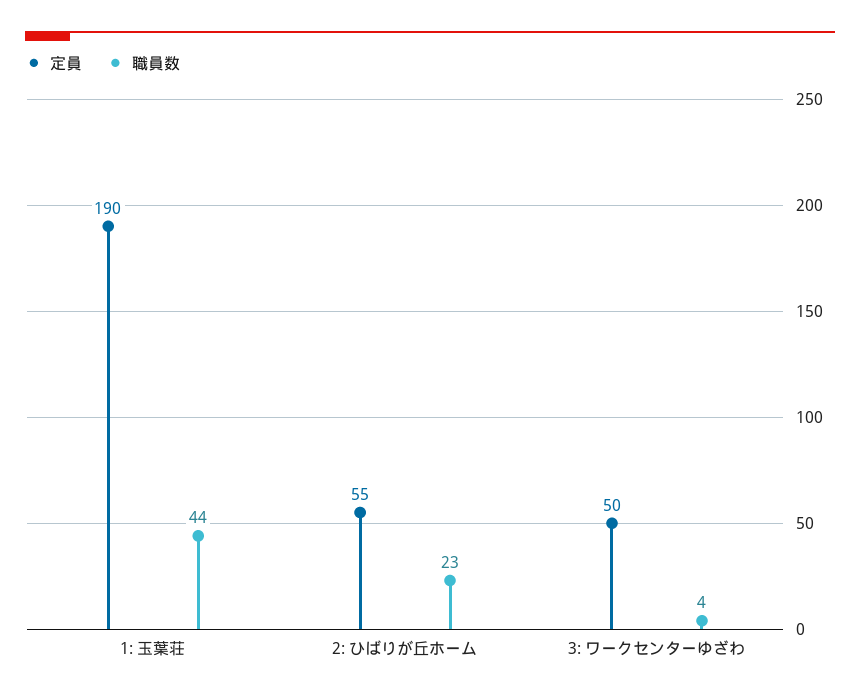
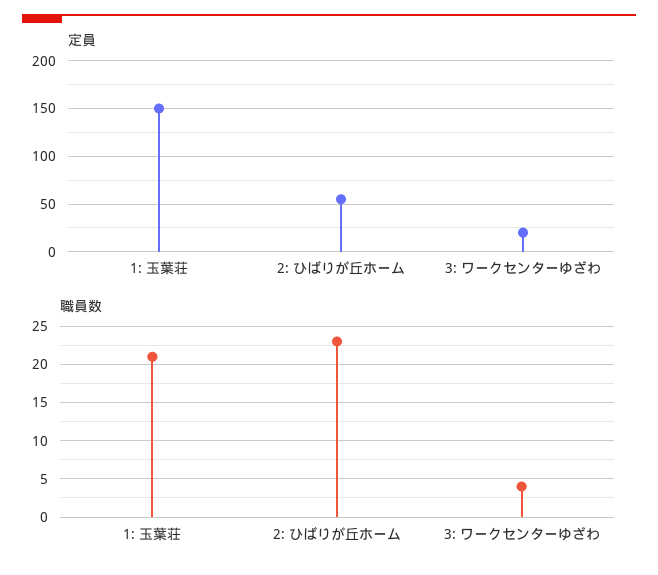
  {
    "定員": {
-     "1: 玉葉荘": 190,
+     "1: 玉葉荘": 150,
      "2: ひばりが丘ホーム": 55,
-     "3: ワークセンターゆざわ": 50
+     "3: ワークセンターゆざわ": 20
    },
    "職員数": {
-     "1: 玉葉荘": 44,
+     "1: 玉葉荘": 21,
      "2: ひばりが丘ホーム": 23,
      "3: ワークセンターゆざわ": 4
    }
  }

